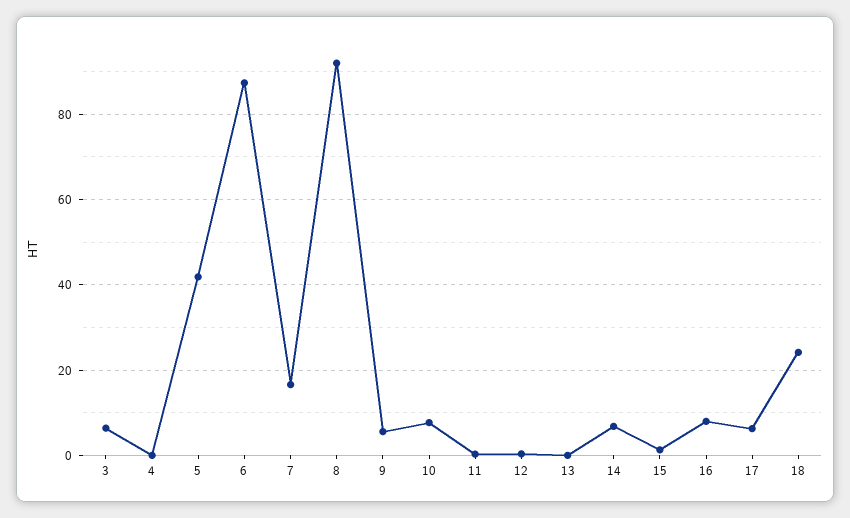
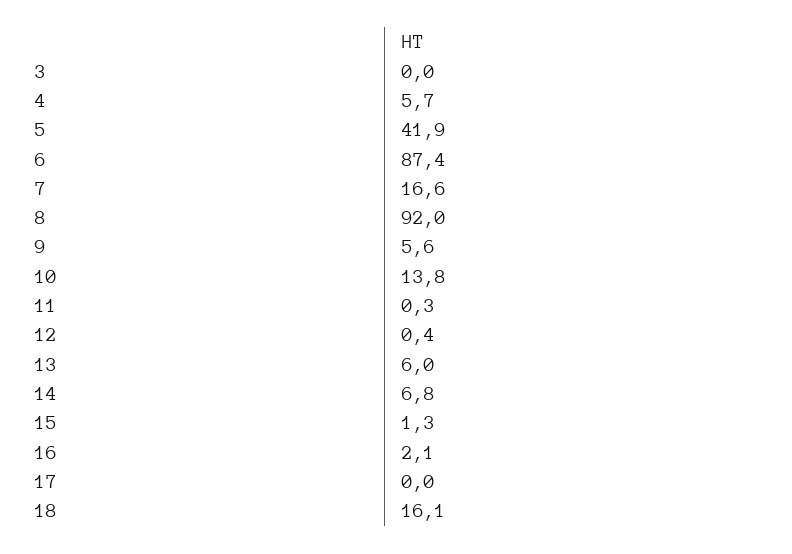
  {
-   "3": 6,
+   "3": 0,
-   "4": 0,
+   "4": 5.7,
    "5": 41.9,
    "6": 87.4,
    "7": 16.6,
    "8": 92,
    "9": 5.6,
-   "10": 8,
+   "10": 13.8,
    "11": 0.3,
    "12": 0.4,
-   "13": 0,
+   "13": 6,
    "14": 6.8,
    "15": 1.3,
-   "16": 8,
+   "16": 2.1,
-   "17": 6,
+   "17": 0,
-   "18": 24
+   "18": 16.1
  }

